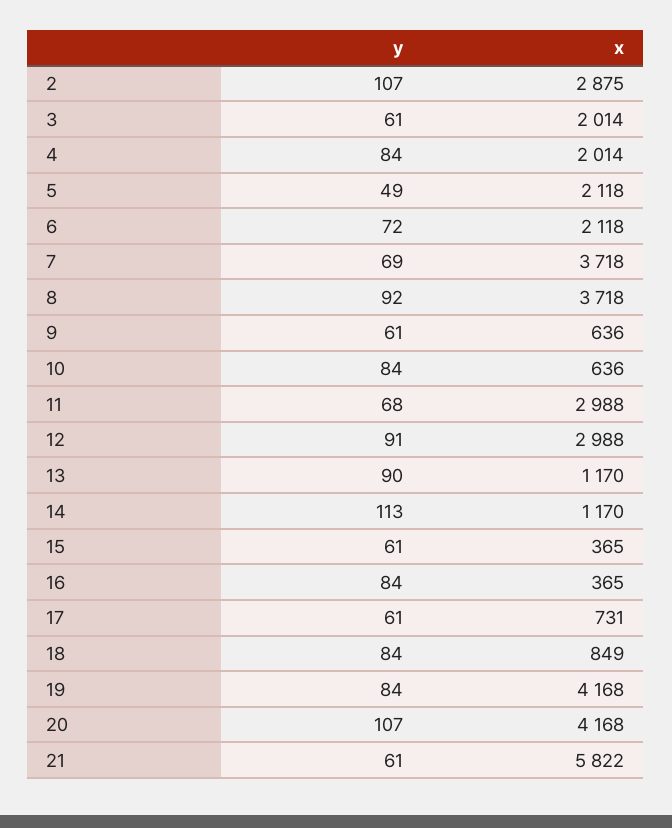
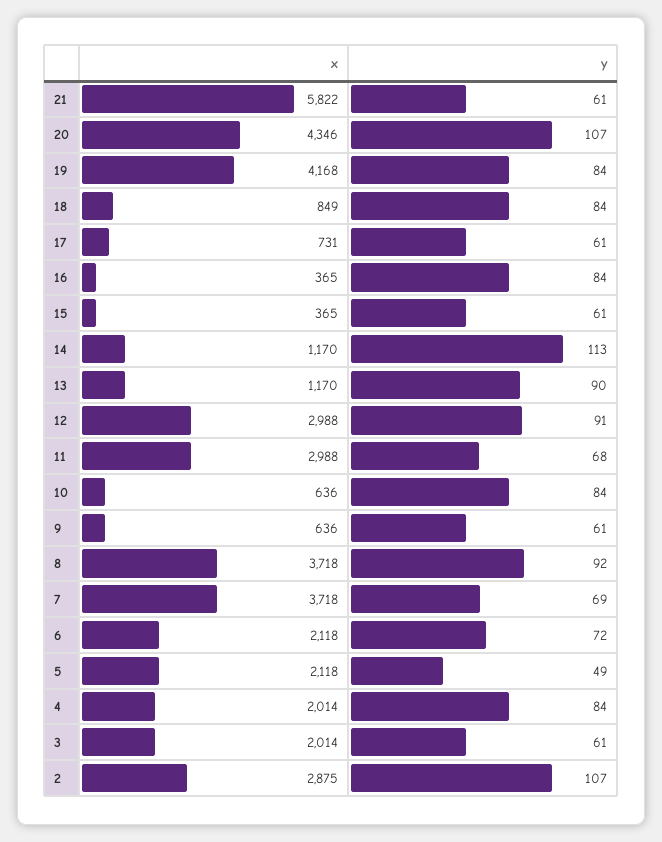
  {
    "y": {
      "2": 107,
      "3": 61,
      "4": 84,
      "5": 49,
      "6": 72,
      "7": 69,
      "8": 92,
      "9": 61,
      "10": 84,
      "11": 68,
      "12": 91,
      "13": 90,
      "14": 113,
      "15": 61,
      "16": 84,
      "17": 61,
      "18": 84,
      "19": 84,
      "20": 107,
      "21": 61
    },
    "x": {
      "2": 2875,
      "3": 2014,
      "4": 2014,
      "5": 2118,
      "6": 2118,
      "7": 3718,
      "8": 3718,
      "9": 636,
      "10": 636,
      "11": 2988,
      "12": 2988,
      "13": 1170,
      "14": 1170,
      "15": 365,
      "16": 365,
      "17": 731,
      "18": 849,
      "19": 4168,
-     "20": 4168,
+     "20": 4346,
      "21": 5822
    }
  }

